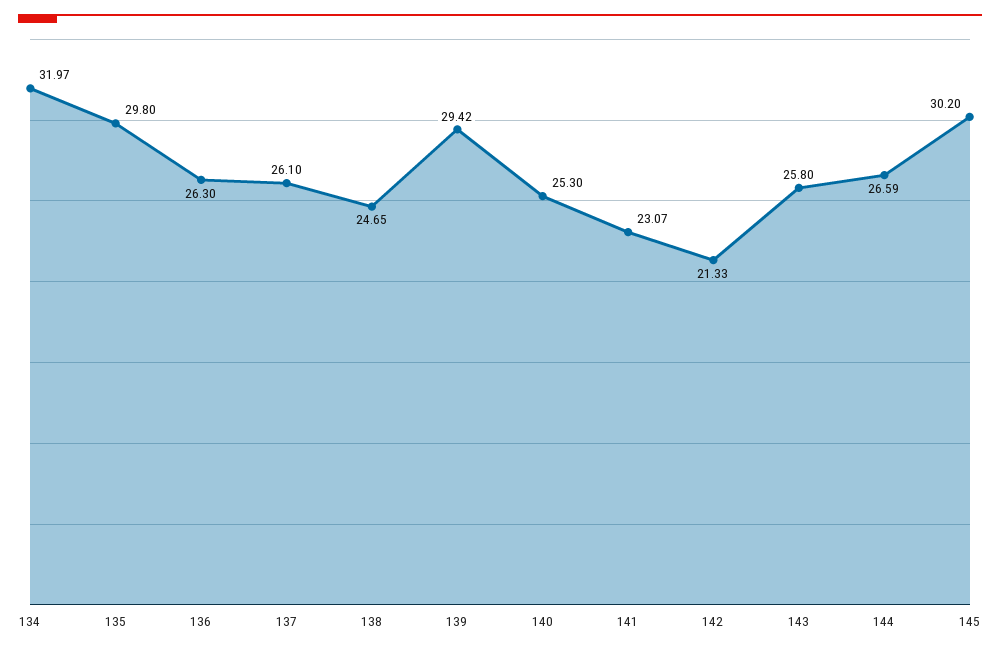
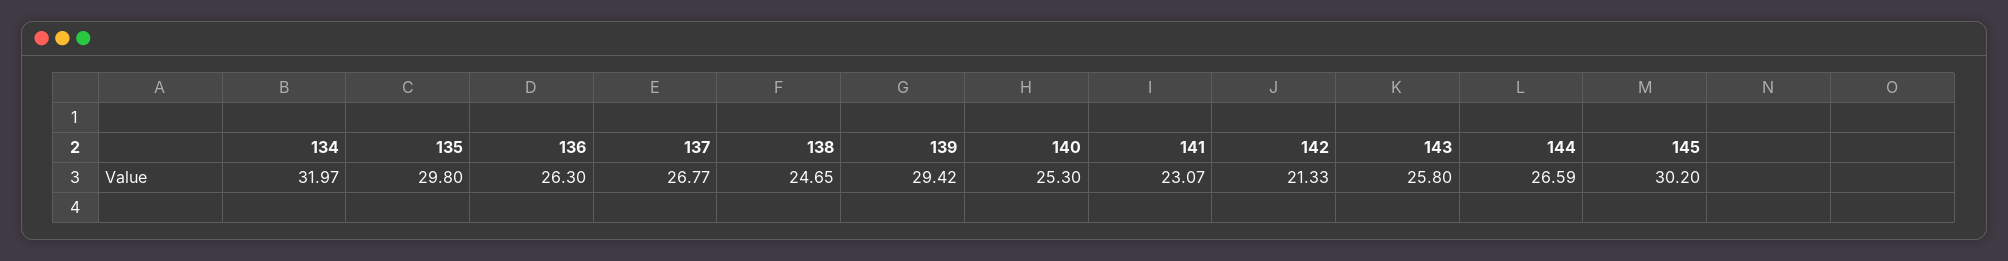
  {
    "134": 31.97,
    "135": 29.8,
    "136": 26.3,
-   "137": 26.1,
+   "137": 26.77,
    "138": 24.65,
    "139": 29.42,
    "140": 25.3,
    "141": 23.07,
    "142": 21.33,
    "143": 25.8,
    "144": 26.59,
    "145": 30.2
  }

